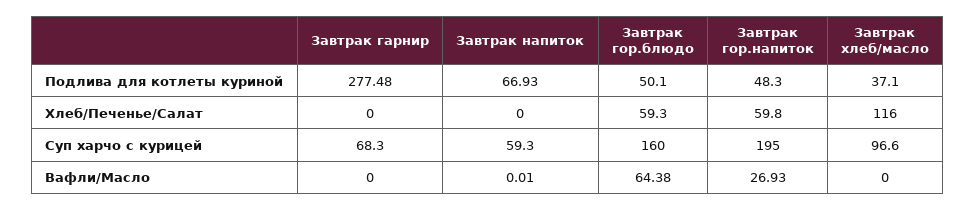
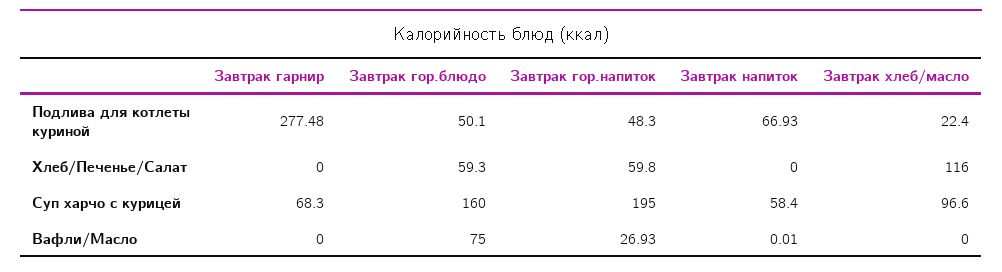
  {
    "Завтрак гарнир": {
      "Подлива для котлеты куриной": 277.48,
      "Хлеб/Печенье/Салат": 0,
      "Суп харчо с курицей": 68.3,
      "Вафли/Масло": 0
    },
    "Завтрак напиток": {
      "Подлива для котлеты куриной": 66.93,
      "Хлеб/Печенье/Салат": 0,
-     "Суп харчо с курицей": 59.3,
+     "Суп харчо с курицей": 58.4,
      "Вафли/Масло": 0.01
    },
    "Завтрак гор.блюдо": {
      "Подлива для котлеты куриной": 50.1,
      "Хлеб/Печенье/Салат": 59.3,
      "Суп харчо с курицей": 160,
-     "Вафли/Масло": 64.38
+     "Вафли/Масло": 75
    },
    "Завтрак гор.напиток": {
      "Подлива для котлеты куриной": 48.3,
      "Хлеб/Печенье/Салат": 59.8,
      "Суп харчо с курицей": 195,
      "Вафли/Масло": 26.93
    },
    "Завтрак хлеб/масло": {
-     "Подлива для котлеты куриной": 37.1,
+     "Подлива для котлеты куриной": 22.4,
      "Хлеб/Печенье/Салат": 116,
      "Суп харчо с курицей": 96.6,
      "Вафли/Масло": 0
    }
  }

